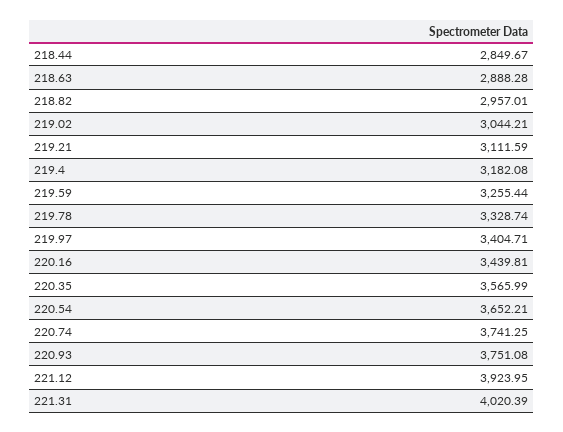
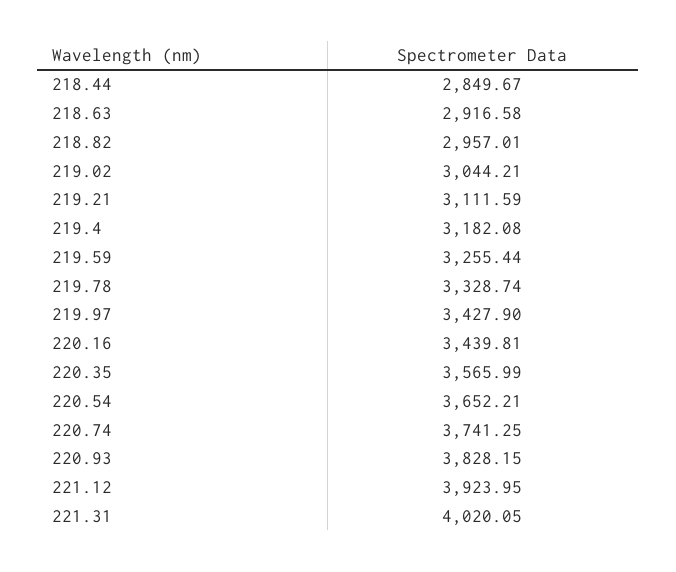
  {
    "218.44": 2849.67,
-   "218.63": 2888.28,
+   "218.63": 2916.58,
    "218.82": 2957.01,
    "219.02": 3044.21,
    "219.21": 3111.59,
    "219.4": 3182.08,
    "219.59": 3255.44,
    "219.78": 3328.74,
-   "219.97": 3404.71,
+   "219.97": 3427.9,
    "220.16": 3439.81,
    "220.35": 3565.99,
    "220.54": 3652.21,
    "220.74": 3741.25,
-   "220.93": 3751.08,
+   "220.93": 3828.15,
    "221.12": 3923.95,
-   "221.31": 4020.39
+   "221.31": 4020.05
  }

